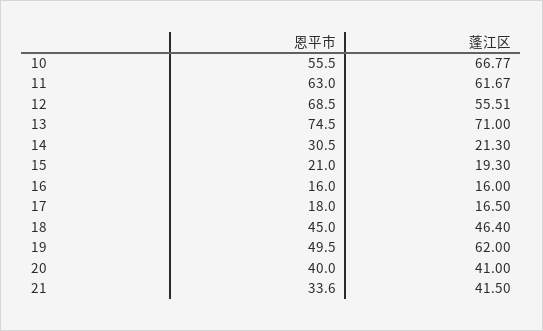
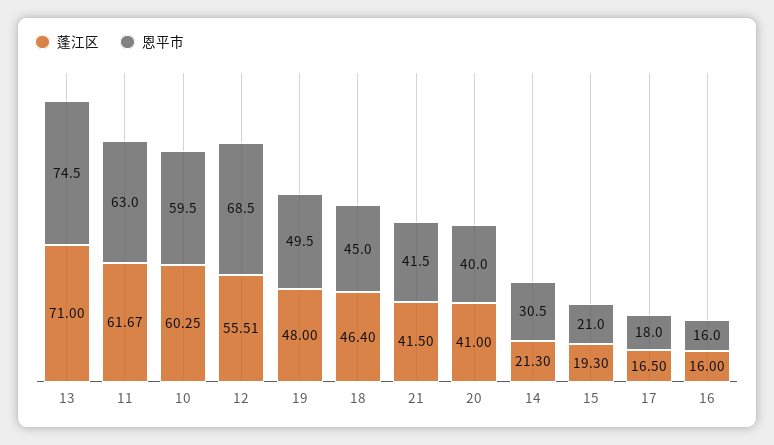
  {
    "恩平市": {
-     "10": 55.5,
+     "10": 59.5,
      "11": 63,
      "12": 68.5,
      "13": 74.5,
      "14": 30.5,
      "15": 21,
      "16": 16,
      "17": 18,
      "18": 45,
      "19": 49.5,
      "20": 40,
-     "21": 33.6
+     "21": 41.5
    },
    "蓬江区": {
-     "10": 66.77,
+     "10": 60.25,
      "11": 61.67,
      "12": 55.51,
      "13": 71,
      "14": 21.3,
      "15": 19.3,
      "16": 16,
      "17": 16.5,
      "18": 46.4,
-     "19": 62,
+     "19": 48,
      "20": 41,
      "21": 41.5
    }
  }

